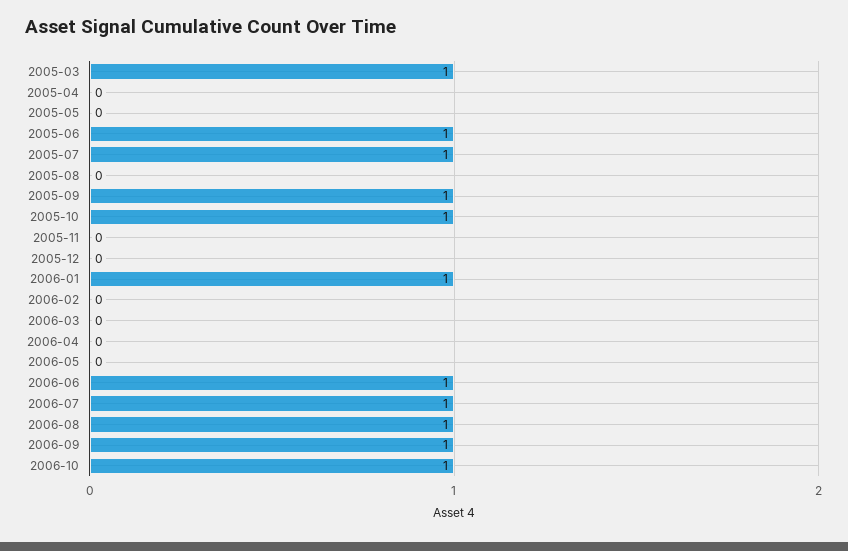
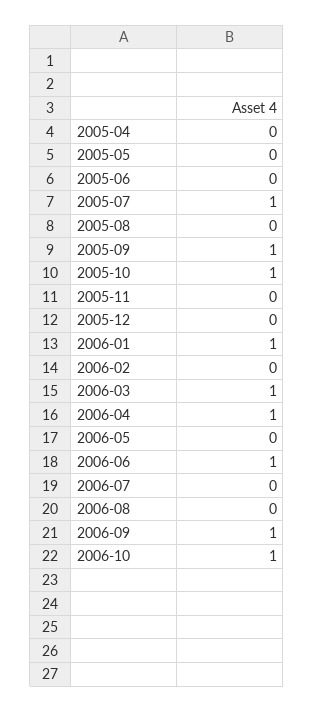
  {
-   "2005-03": 1,
    "2005-04": 0,
    "2005-05": 0,
-   "2005-06": 1,
+   "2005-06": 0,
    "2005-07": 1,
    "2005-08": 0,
    "2005-09": 1,
    "2005-10": 1,
    "2005-11": 0,
    "2005-12": 0,
    "2006-01": 1,
    "2006-02": 0,
-   "2006-03": 0,
+   "2006-03": 1,
-   "2006-04": 0,
+   "2006-04": 1,
    "2006-05": 0,
    "2006-06": 1,
-   "2006-07": 1,
+   "2006-07": 0,
-   "2006-08": 1,
+   "2006-08": 0,
    "2006-09": 1,
    "2006-10": 1
  }

